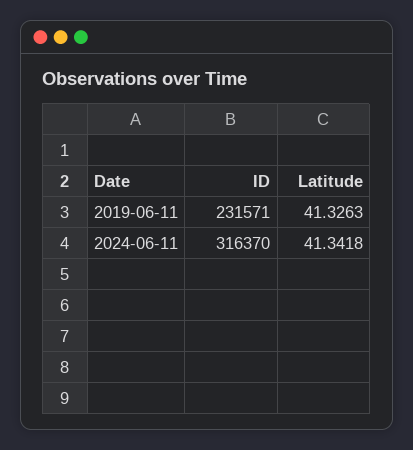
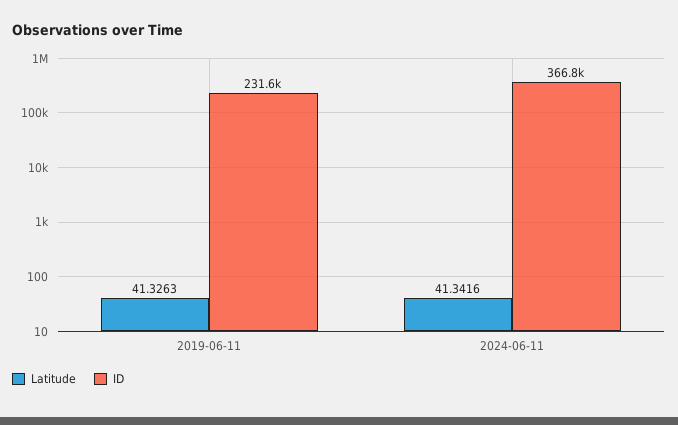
  {
    "ID": {
      "2019-06-11": 231571,
-     "2024-06-11": 316370
+     "2024-06-11": 366800
    },
    "Latitude": {
      "2019-06-11": 41.3263,
-     "2024-06-11": 41.3418
+     "2024-06-11": 41.3416
    }
  }

